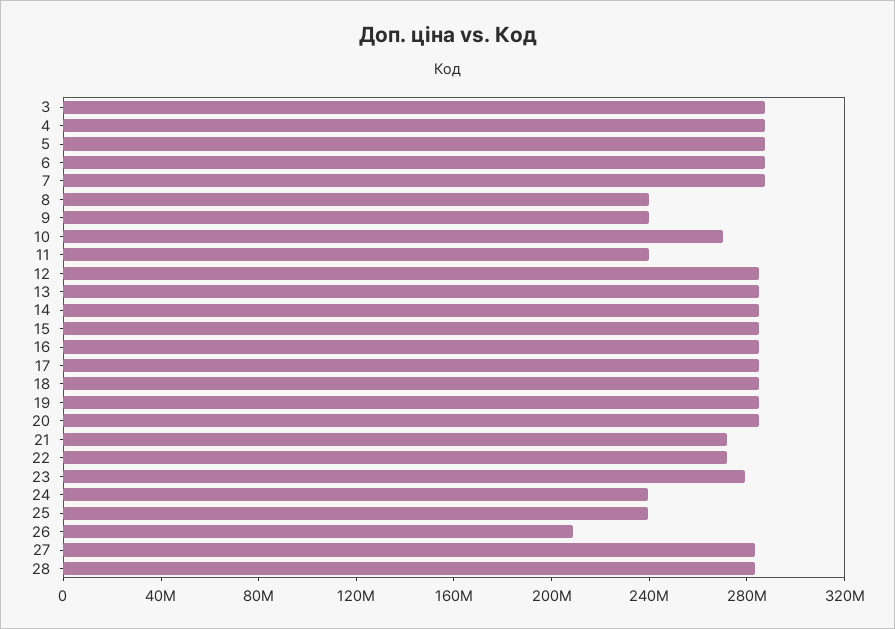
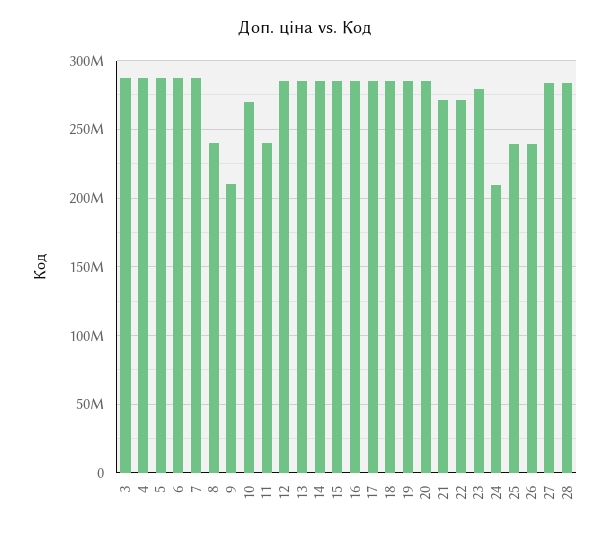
  {
    "3": 285000000,
    "4": 285000000,
    "5": 285000000,
    "6": 285000000,
    "7": 285000000,
    "8": 240000000,
-   "9": 240000000,
+   "9": 210000000,
    "10": 270000000,
    "11": 240000000,
    "12": 285000000,
    "13": 285000000,
    "14": 285000000,
    "15": 285000000,
    "16": 285000000,
    "17": 285000000,
    "18": 285000000,
    "19": 285000000,
    "20": 285000000,
    "21": 270000000,
    "22": 270000000,
    "23": 280000000,
-   "24": 240000000,
+   "24": 210000000,
    "25": 240000000,
-   "26": 210000000,
+   "26": 240000000,
    "27": 285000000,
    "28": 285000000
  }

